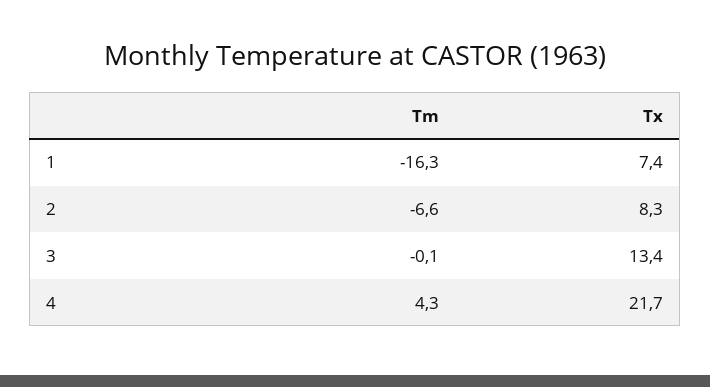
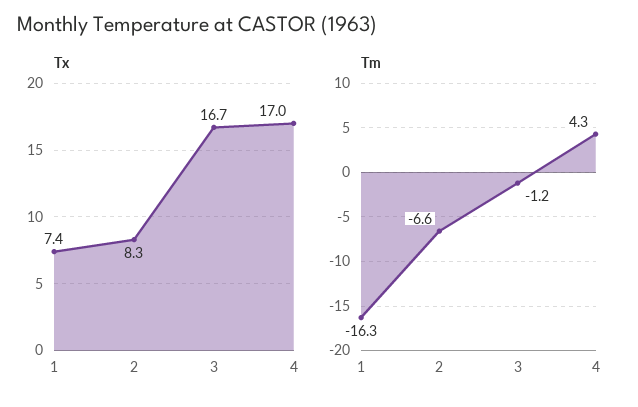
  {
    "Tm": {
      "1": -16.3,
      "2": -6.6,
-     "3": -0.1,
+     "3": -1.2,
      "4": 4.3
    },
    "Tx": {
      "1": 7.4,
      "2": 8.3,
-     "3": 13.4,
+     "3": 16.7,
-     "4": 21.7
+     "4": 17
    }
  }

